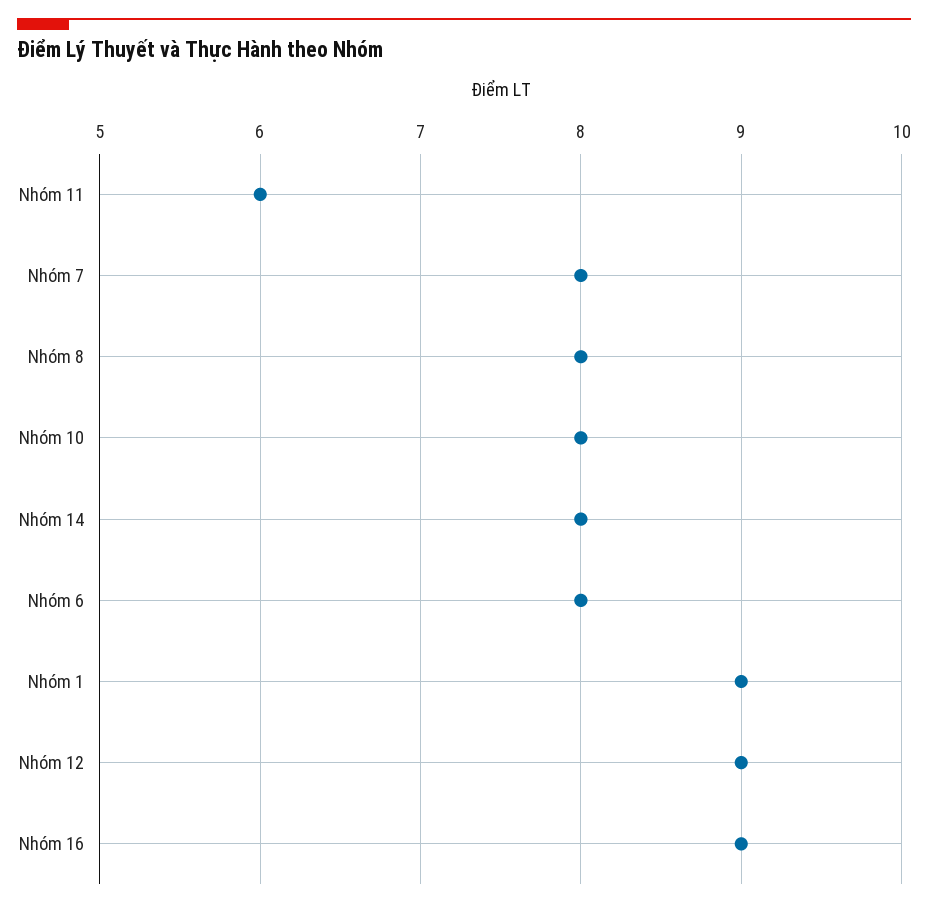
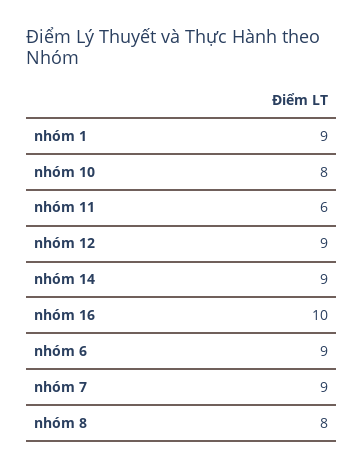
  {
    "Nhóm 11": 6,
-   "Nhóm 7": 8,
+   "Nhóm 7": 9,
    "Nhóm 8": 8,
    "Nhóm 10": 8,
-   "Nhóm 14": 8,
+   "Nhóm 14": 9,
-   "Nhóm 6": 8,
+   "Nhóm 6": 9,
    "Nhóm 1": 9,
    "Nhóm 12": 9,
-   "Nhóm 16": 9
+   "Nhóm 16": 10
  }

